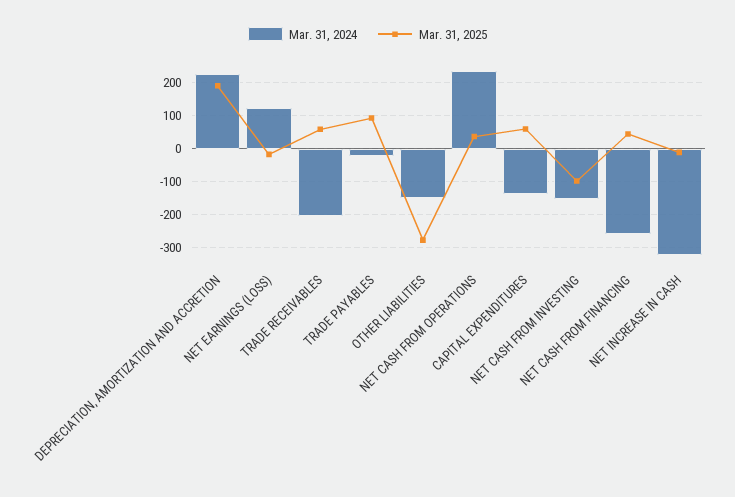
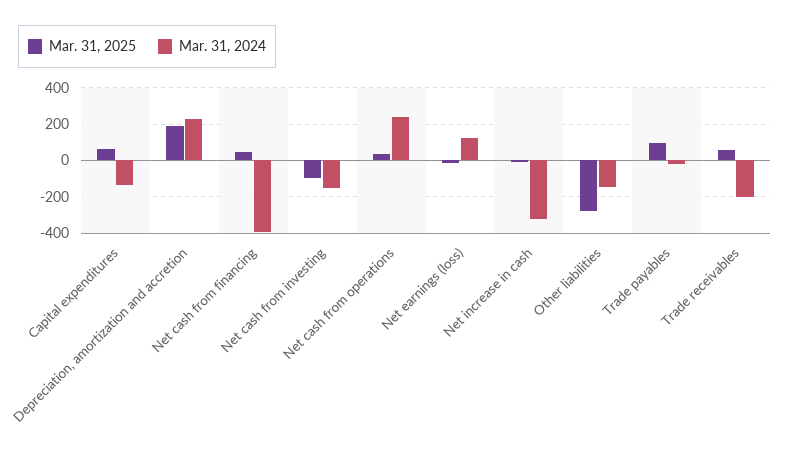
  {
    "Mar. 31, 2024": {
      "DEPRECIATION, AMORTIZATION AND ACCRETION": 220,
      "NET EARNINGS (LOSS)": 120,
      "TRADE RECEIVABLES": -200,
      "TRADE PAYABLES": -20,
      "OTHER LIABILITIES": -140,
      "NET CASH FROM OPERATIONS": 240,
      "CAPITAL EXPENDITURES": -140,
      "NET CASH FROM INVESTING": -160,
-     "NET CASH FROM FINANCING": -260,
+     "NET CASH FROM FINANCING": -400,
      "NET INCREASE IN CASH": -320
    },
    "Mar. 31, 2025": {
      "DEPRECIATION, AMORTIZATION AND ACCRETION": 200,
      "NET EARNINGS (LOSS)": -20,
      "TRADE RECEIVABLES": 60,
      "TRADE PAYABLES": 100,
      "OTHER LIABILITIES": -280,
      "NET CASH FROM OPERATIONS": 40,
      "CAPITAL EXPENDITURES": 60,
      "NET CASH FROM INVESTING": -100,
      "NET CASH FROM FINANCING": 40,
      "NET INCREASE IN CASH": -20
    }
  }

